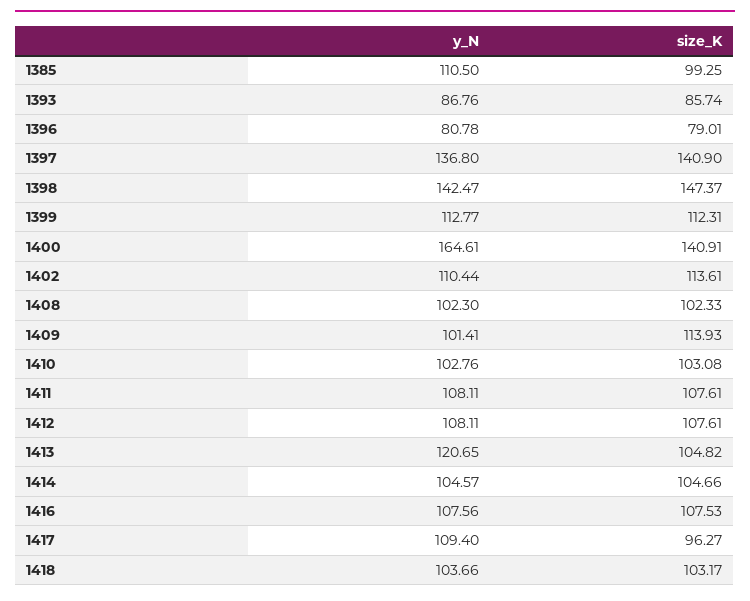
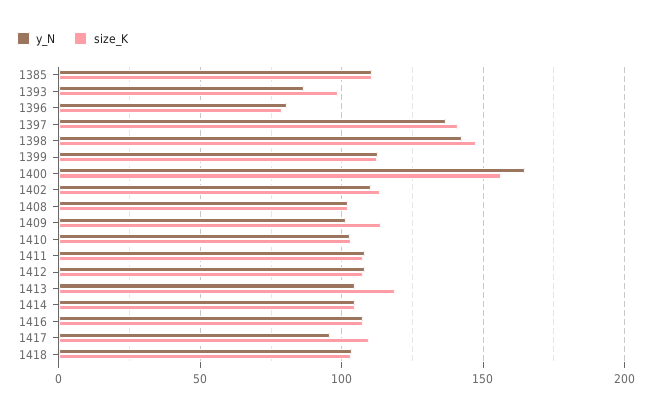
  {
    "y_N": {
      "1385": 110.5,
      "1393": 86.76,
      "1396": 80.78,
      "1397": 136.8,
      "1398": 142.47,
      "1399": 112.77,
      "1400": 164.61,
      "1402": 110.44,
      "1408": 102.3,
      "1409": 101.41,
      "1410": 102.76,
      "1411": 108.11,
      "1412": 108.11,
-     "1413": 120.65,
+     "1413": 105,
      "1414": 104.57,
      "1416": 107.56,
-     "1417": 109.4,
+     "1417": 95,
      "1418": 103.66
    },
    "size_K": {
-     "1385": 99.25,
+     "1385": 110,
-     "1393": 85.74,
+     "1393": 100,
      "1396": 79.01,
      "1397": 140.9,
      "1398": 147.37,
      "1399": 112.31,
-     "1400": 140.91,
+     "1400": 155,
      "1402": 113.61,
      "1408": 102.33,
      "1409": 113.93,
      "1410": 103.08,
      "1411": 107.61,
      "1412": 107.61,
-     "1413": 104.82,
+     "1413": 120,
      "1414": 104.66,
      "1416": 107.53,
-     "1417": 96.27,
+     "1417": 110,
      "1418": 103.17
    }
  }

